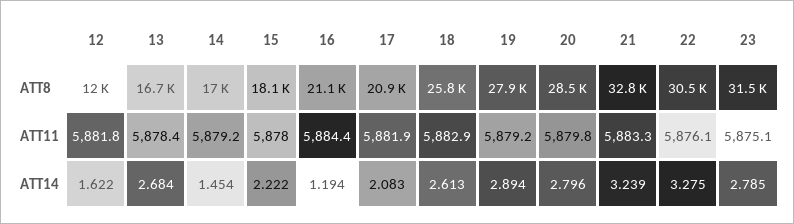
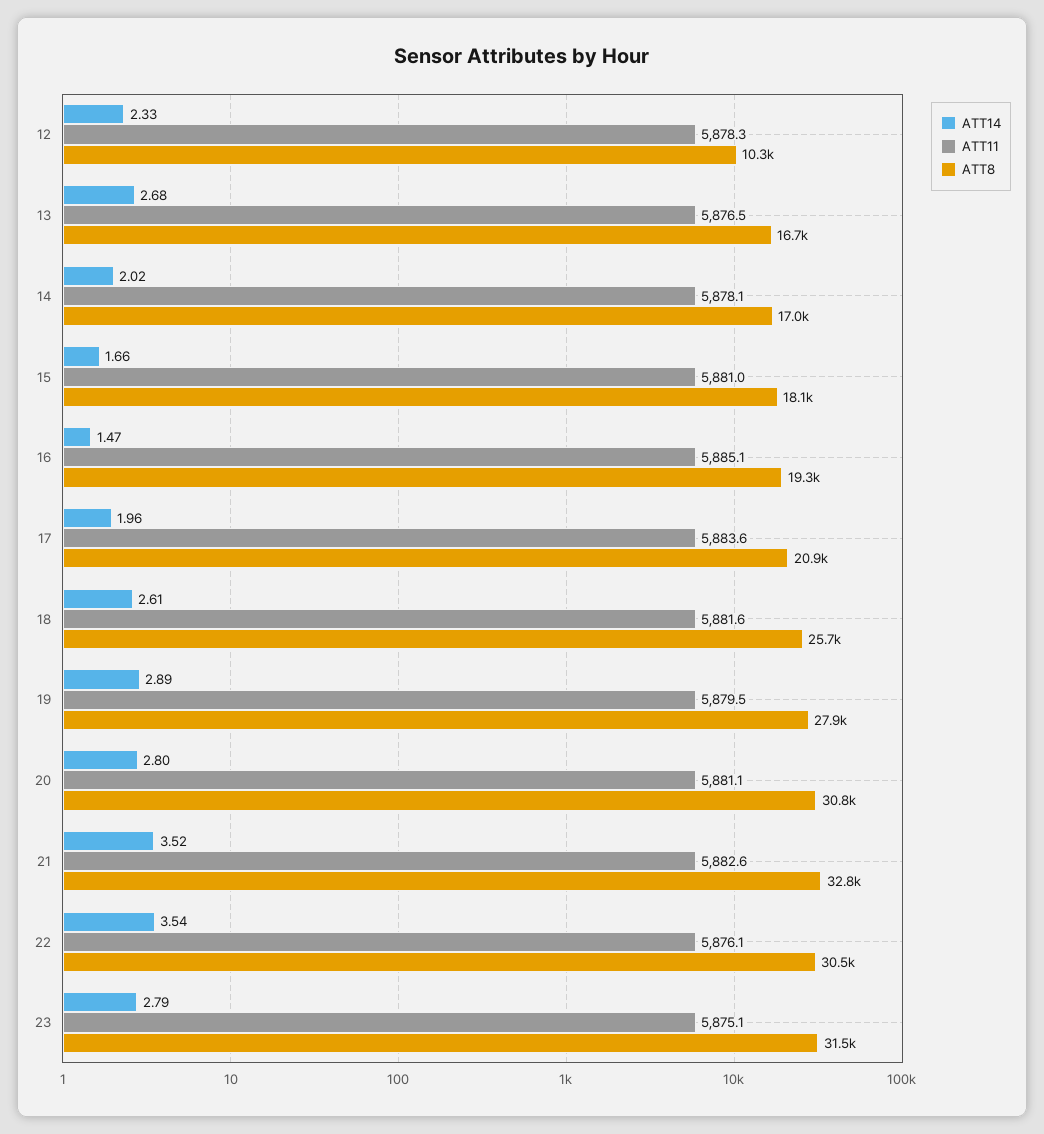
  {
    "ATT8": {
-     "12": 12000,
+     "12": 10300,
      "13": 16700,
      "14": 17000,
      "15": 18100,
-     "16": 21100,
+     "16": 19300,
      "17": 20900,
-     "18": 25800,
+     "18": 25700,
      "19": 27900,
-     "20": 28500,
+     "20": 30800,
      "21": 32800,
      "22": 30500,
      "23": 31500
    },
    "ATT11": {
-     "12": 5881.8,
+     "12": 5878.3,
-     "13": 5878.4,
+     "13": 5876.5,
-     "14": 5879.2,
+     "14": 5878.1,
-     "15": 5878,
+     "15": 5881,
-     "16": 5884.4,
+     "16": 5885.1,
-     "17": 5881.9,
+     "17": 5883.6,
-     "18": 5882.9,
+     "18": 5881.6,
-     "19": 5879.2,
+     "19": 5879.5,
-     "20": 5879.8,
+     "20": 5881.1,
-     "21": 5883.3,
+     "21": 5882.6,
      "22": 5876.1,
      "23": 5875.1
    },
    "ATT14": {
-     "12": 1.622,
+     "12": 2.33,
      "13": 2.684,
-     "14": 1.454,
+     "14": 2.02,
-     "15": 2.222,
+     "15": 1.66,
-     "16": 1.194,
+     "16": 1.47,
-     "17": 2.083,
+     "17": 1.96,
      "18": 2.613,
      "19": 2.894,
      "20": 2.796,
-     "21": 3.239,
+     "21": 3.52,
-     "22": 3.275,
+     "22": 3.54,
      "23": 2.785
    }
  }

